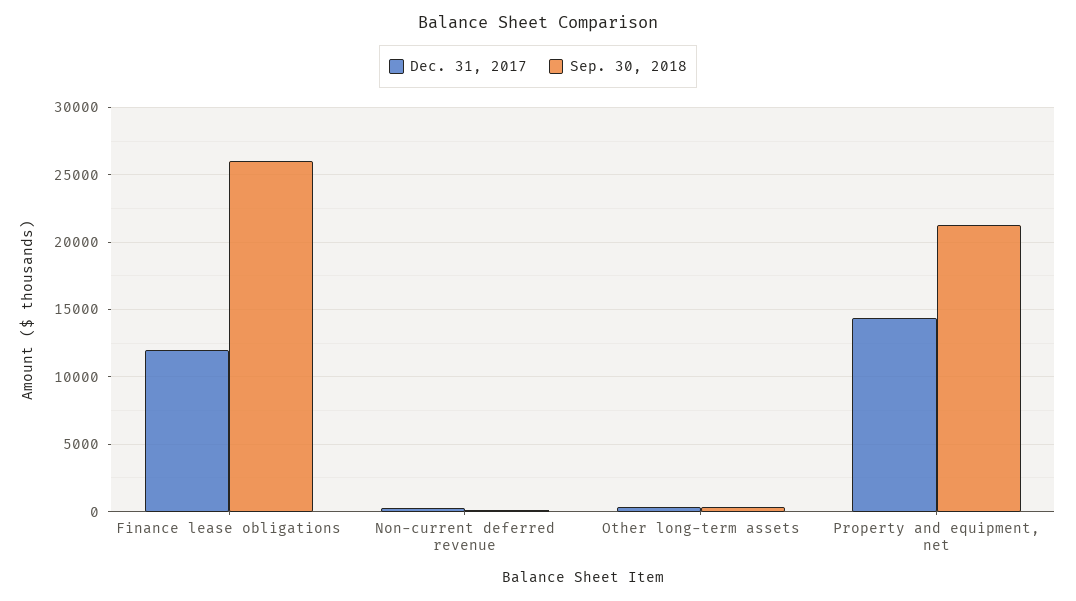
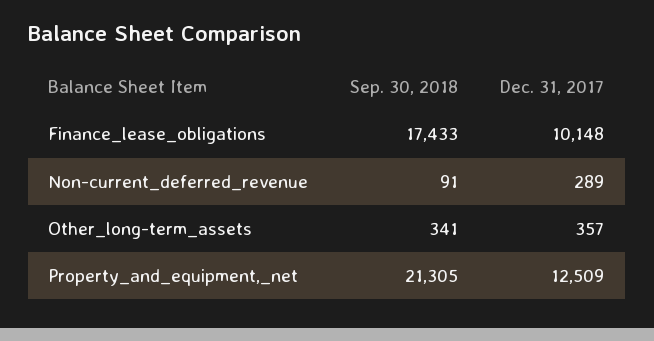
  {
    "Dec. 31, 2017": {
-     "Finance lease obligations": 12000,
+     "Finance lease obligations": 10148,
      "Non-current deferred revenue": 289,
      "Other long-term assets": 357,
-     "Property and equipment, net": 14500
+     "Property and equipment, net": 12509
    },
    "Sep. 30, 2018": {
-     "Finance lease obligations": 26000,
+     "Finance lease obligations": 17433,
      "Non-current deferred revenue": 91,
      "Other long-term assets": 341,
      "Property and equipment, net": 21305
    }
  }

